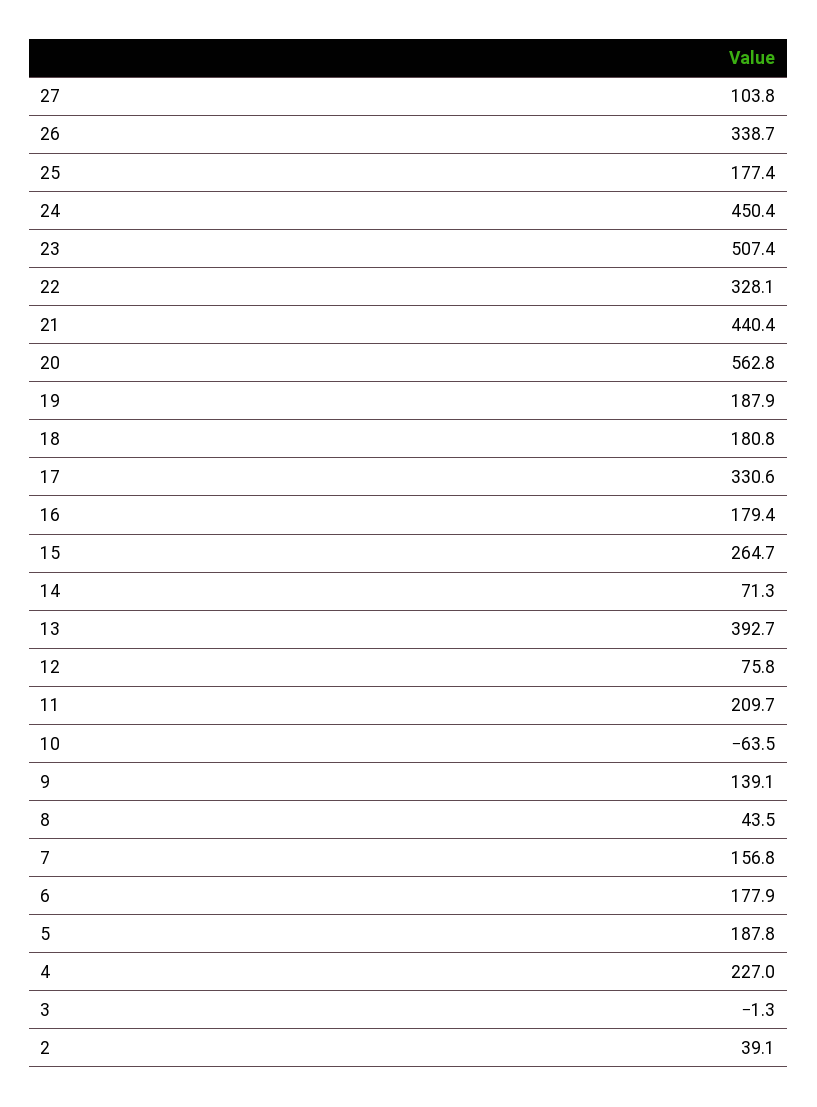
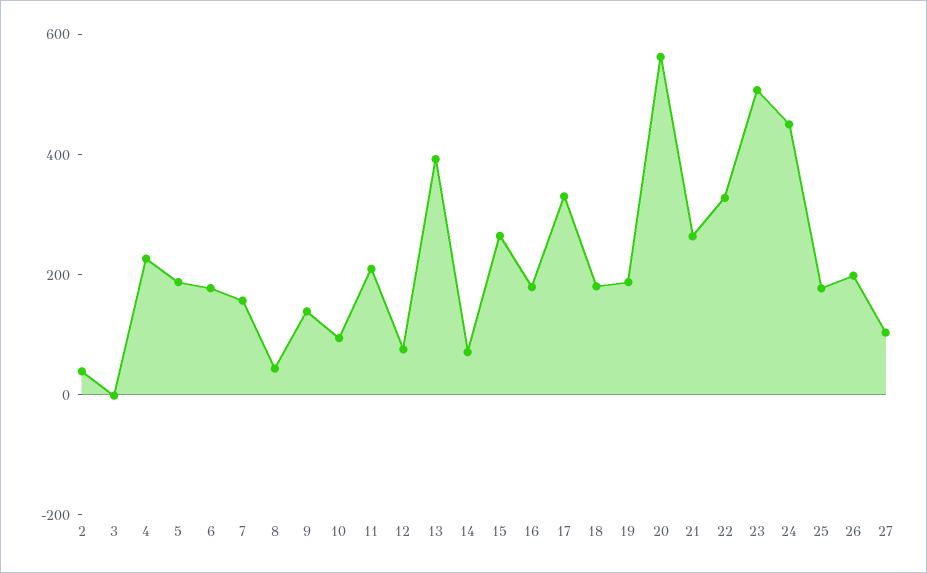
  {
    "27": 103.8,
-   "26": 338.7,
+   "26": 200,
    "25": 177.4,
    "24": 450.4,
    "23": 507.4,
    "22": 328.1,
-   "21": 440.4,
+   "21": 250,
    "20": 562.8,
    "19": 187.9,
    "18": 180.8,
    "17": 330.6,
    "16": 179.4,
    "15": 264.7,
    "14": 71.3,
    "13": 392.7,
    "12": 75.8,
    "11": 209.7,
-   "10": -63.5,
+   "10": 100,
    "9": 139.1,
    "8": 43.5,
    "7": 156.8,
    "6": 177.9,
    "5": 187.8,
    "4": 227,
    "3": -1.3,
    "2": 39.1
  }

